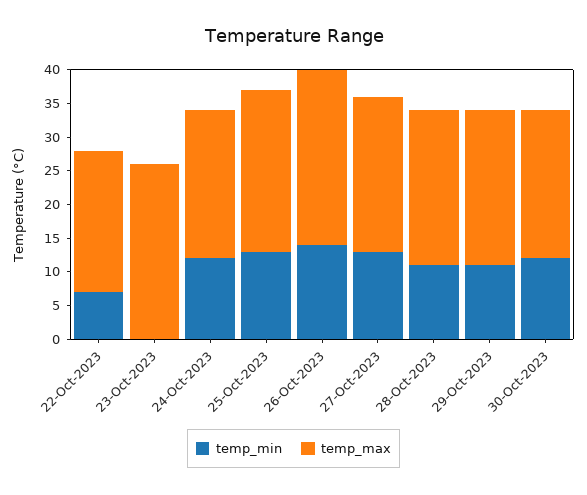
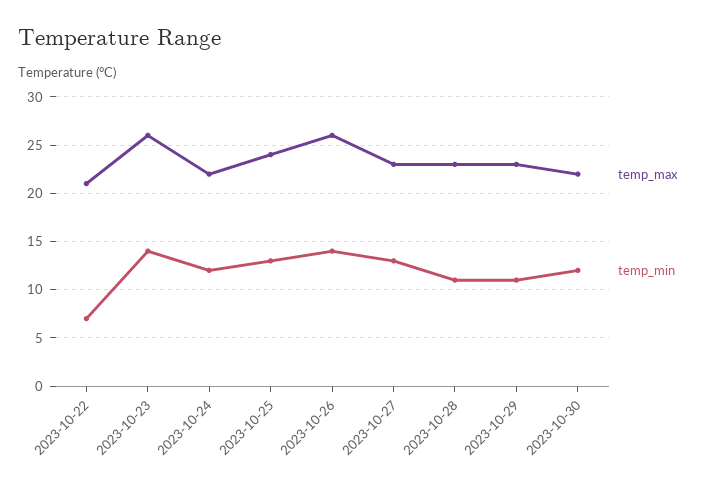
  {
    "temp_min": {
      "22-Oct-2023": 7,
-     "23-Oct-2023": 0,
+     "23-Oct-2023": 14,
      "24-Oct-2023": 12,
      "25-Oct-2023": 13,
      "26-Oct-2023": 14,
      "27-Oct-2023": 13,
      "28-Oct-2023": 11,
      "29-Oct-2023": 11,
      "30-Oct-2023": 12
    },
    "temp_max": {
      "22-Oct-2023": 21,
      "23-Oct-2023": 26,
      "24-Oct-2023": 22,
      "25-Oct-2023": 24,
      "26-Oct-2023": 26,
      "27-Oct-2023": 23,
      "28-Oct-2023": 23,
      "29-Oct-2023": 23,
      "30-Oct-2023": 22
    }
  }

